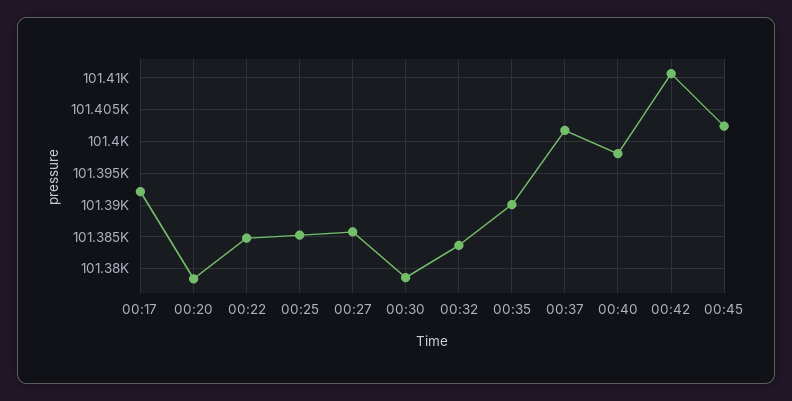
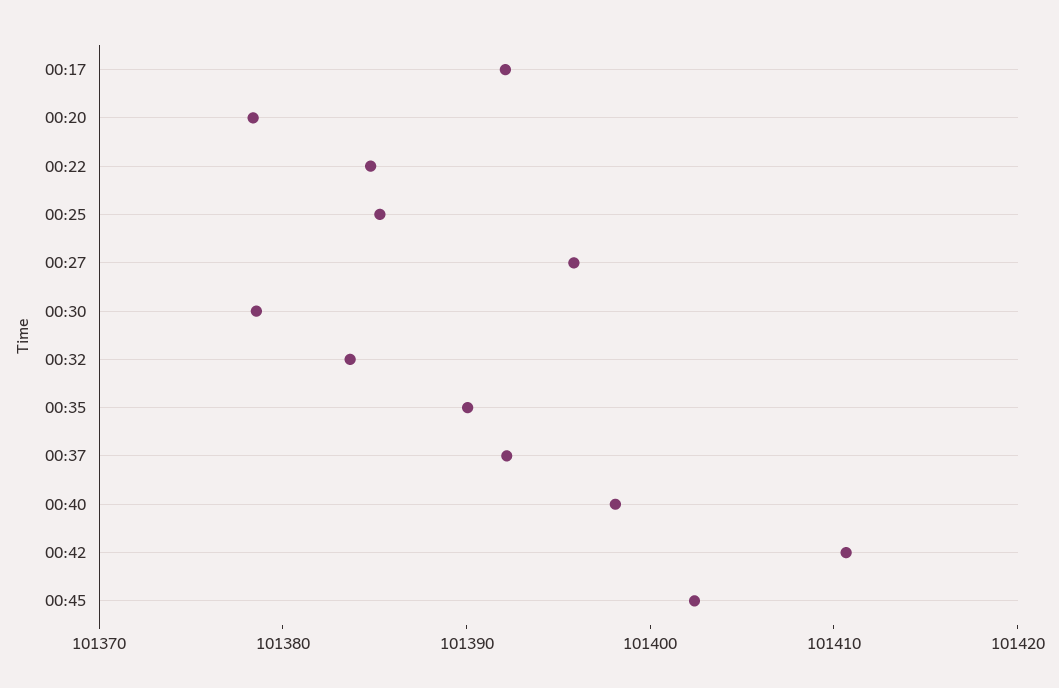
  {
    "00:17": 101392,
    "00:20": 101378,
    "00:22": 101385,
    "00:25": 101385,
-   "00:27": 101386,
+   "00:27": 101396,
    "00:30": 101379,
    "00:32": 101384,
    "00:35": 101390,
-   "00:37": 101402,
+   "00:37": 101392,
    "00:40": 101398,
    "00:42": 101411,
    "00:45": 101402
  }

